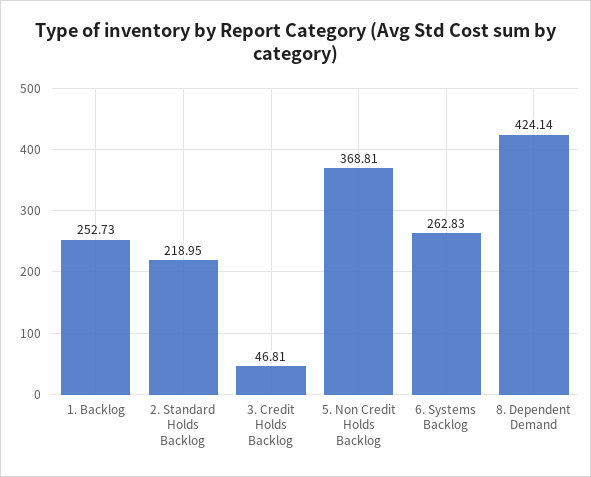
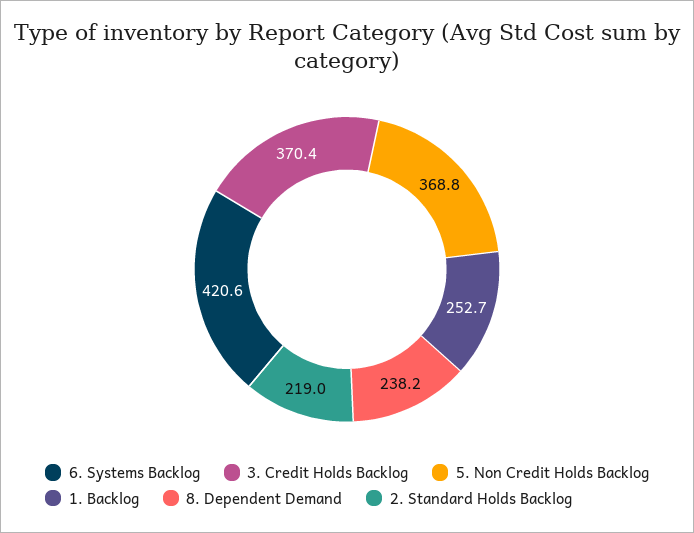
  {
    "1. Backlog": 252.73,
    "2. Standard Holds Backlog": 218.95,
-   "3. Credit Holds Backlog": 46.81,
+   "3. Credit Holds Backlog": 370.4,
    "5. Non Credit Holds Backlog": 368.81,
-   "6. Systems Backlog": 262.83,
+   "6. Systems Backlog": 420.6,
-   "8. Dependent Demand": 424.14
+   "8. Dependent Demand": 238.2
  }

